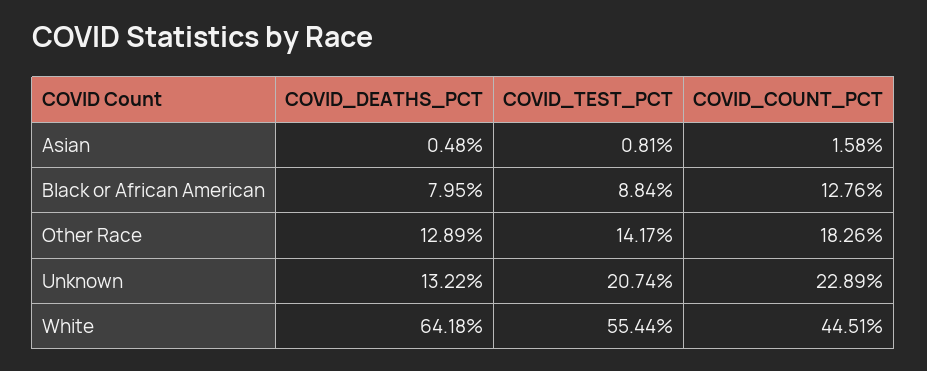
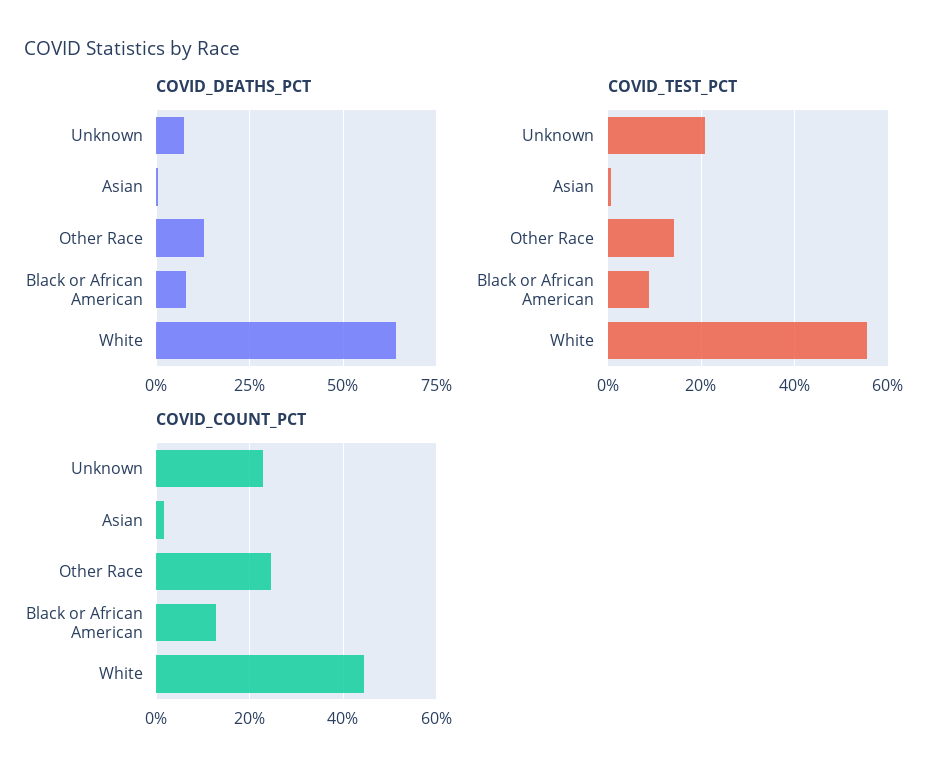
  {
    "COVID_DEATHS_PCT": {
      "Asian": 0.48,
      "Black or African American": 7.95,
      "Other Race": 12.89,
-     "Unknown": 13.22,
+     "Unknown": 7.5,
      "White": 64.18
    },
    "COVID_TEST_PCT": {
      "Asian": 0.81,
      "Black or African American": 8.84,
      "Other Race": 14.17,
      "Unknown": 20.74,
      "White": 55.44
    },
    "COVID_COUNT_PCT": {
      "Asian": 1.58,
      "Black or African American": 12.76,
-     "Other Race": 18.26,
+     "Other Race": 24,
      "Unknown": 22.89,
      "White": 44.51
    }
  }

